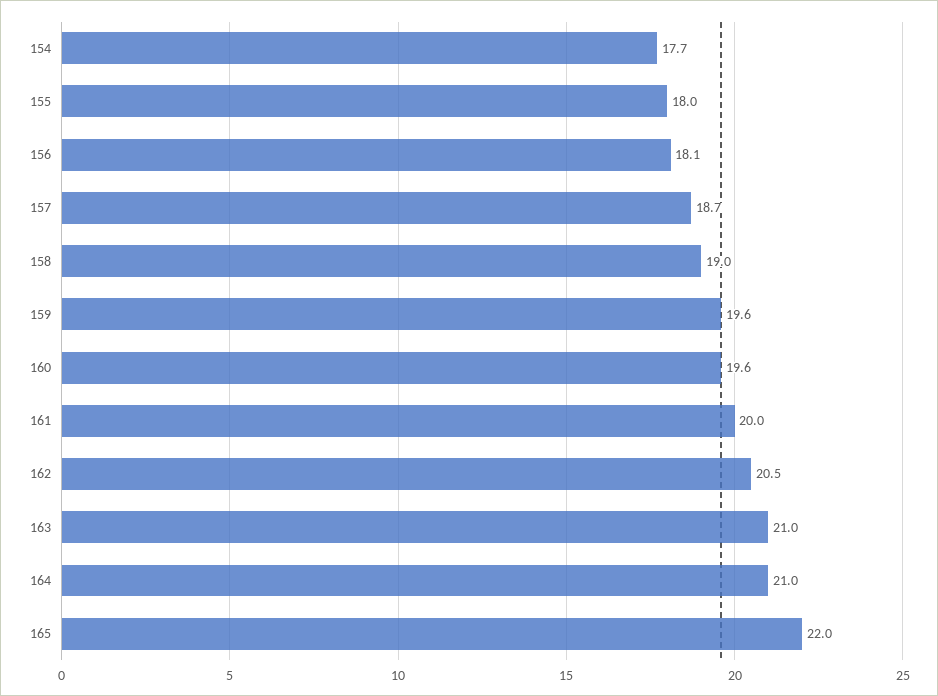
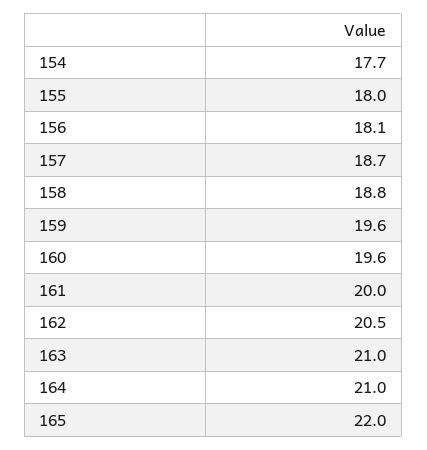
  {
    "154": 17.7,
    "155": 18,
    "156": 18.1,
    "157": 18.7,
-   "158": 19,
+   "158": 18.8,
    "159": 19.6,
    "160": 19.6,
    "161": 20,
    "162": 20.5,
    "163": 21,
    "164": 21,
    "165": 22
  }

